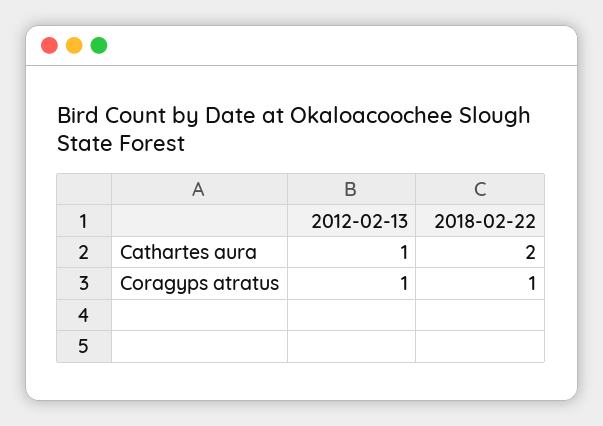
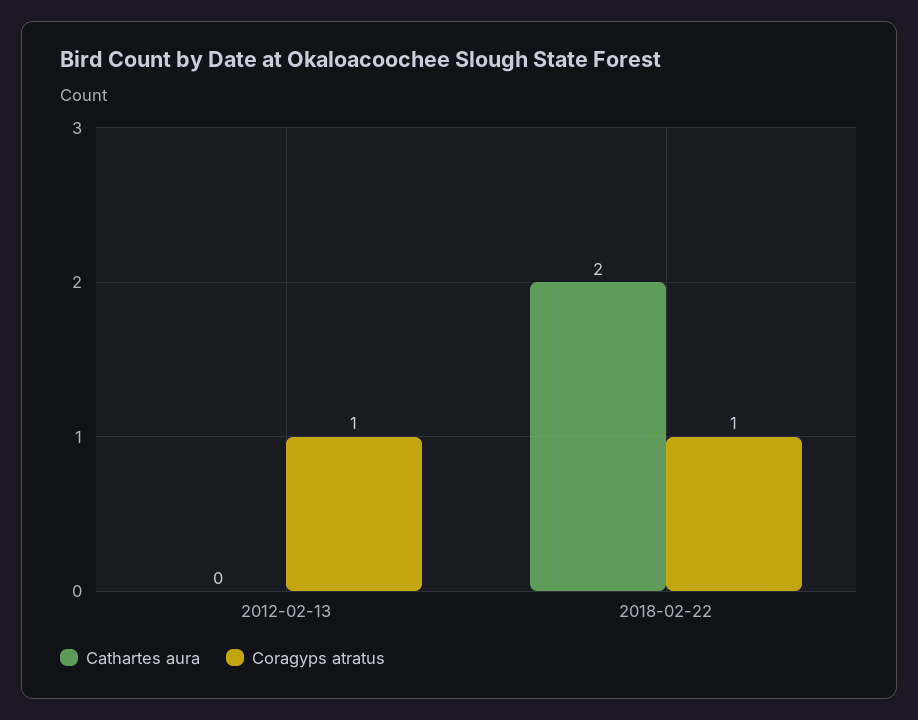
  {
    "Cathartes aura": {
-     "2012-02-13": 1,
+     "2012-02-13": 0,
      "2018-02-22": 2
    },
    "Coragyps atratus": {
      "2012-02-13": 1,
      "2018-02-22": 1
    }
  }

